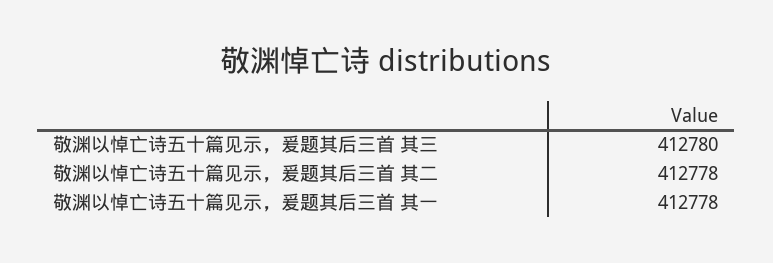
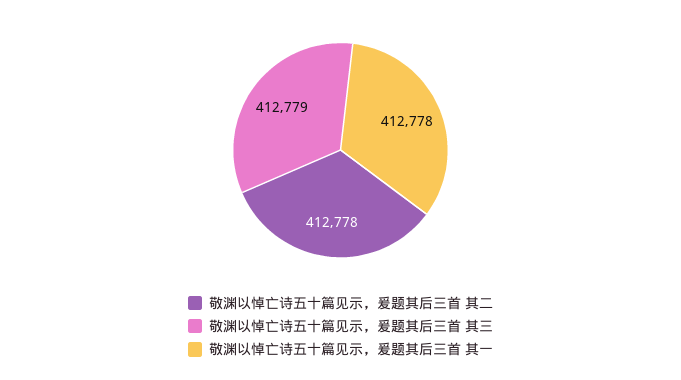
  {
-   "敬渊以悼亡诗五十篇见示，爰题其后三首 其三": 412780,
+   "敬渊以悼亡诗五十篇见示，爰题其后三首 其三": 412779,
    "敬渊以悼亡诗五十篇见示，爰题其后三首 其二": 412778,
    "敬渊以悼亡诗五十篇见示，爰题其后三首 其一": 412778
  }

